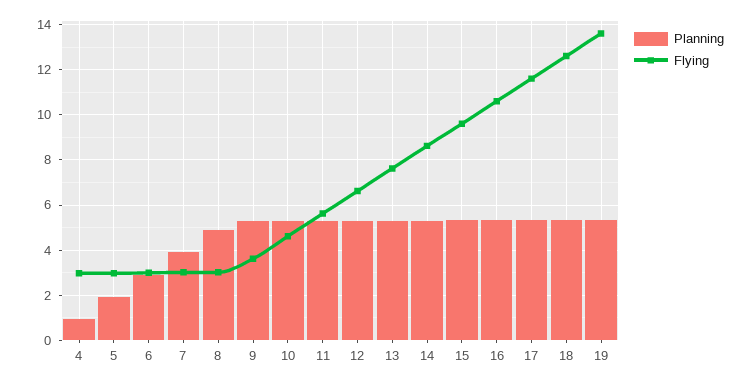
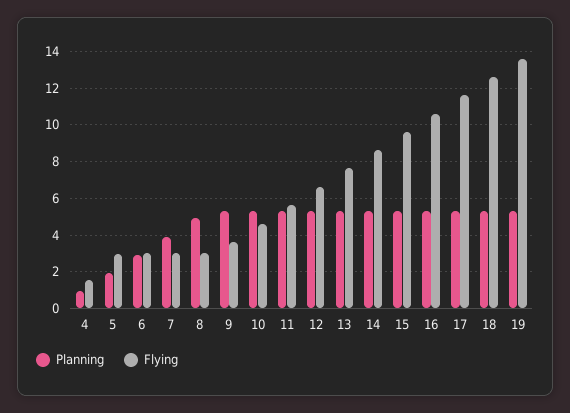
  {
    "Planning": {
      "4": 1,
      "5": 2,
      "6": 3,
      "7": 4,
      "8": 5,
      "9": 5.5,
      "10": 5.5,
      "11": 5.5,
      "12": 5.5,
      "13": 5.5,
      "14": 5.5,
      "15": 5.5,
      "16": 5.5,
      "17": 5.5,
      "18": 5.5,
      "19": 5.5
    },
    "Flying": {
-     "4": 3,
+     "4": 1.5,
      "5": 3,
      "6": 3,
      "7": 3,
      "8": 3,
      "9": 3.5,
      "10": 4.5,
      "11": 5.5,
      "12": 6.5,
      "13": 7.5,
      "14": 8.5,
      "15": 9.5,
      "16": 10.5,
      "17": 11.5,
      "18": 12.5,
      "19": 13.5
    }
  }

